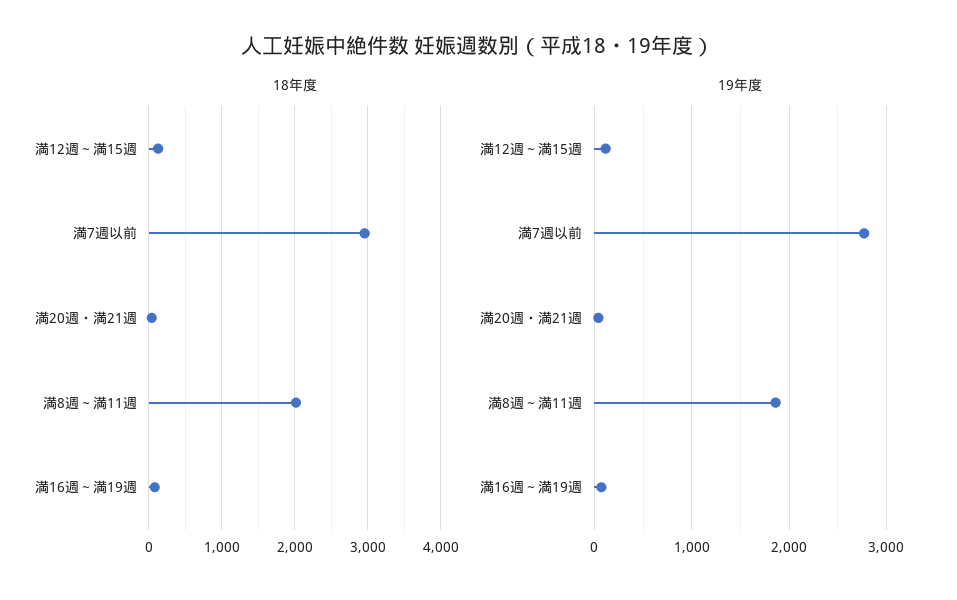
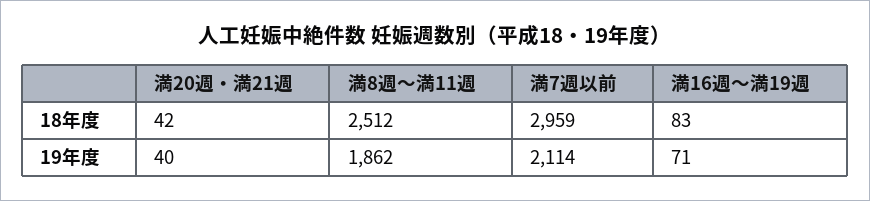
  {
    "18年度": {
-     "満12週～満15週": 100,
      "満7週以前": 2959,
      "満20週・満21週": 42,
-     "満8週～満11週": 2000,
+     "満8週～満11週": 2512,
      "満16週～満19週": 83
    },
    "19年度": {
-     "満12週～満15週": 100,
-     "満7週以前": 2800,
+     "満7週以前": 2114,
      "満20週・満21週": 40,
      "満8週～満11週": 1862,
      "満16週～満19週": 71
    }
  }

